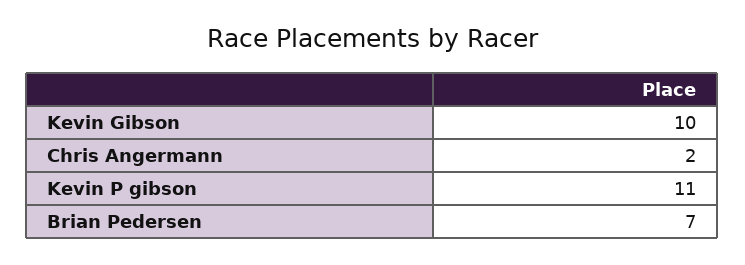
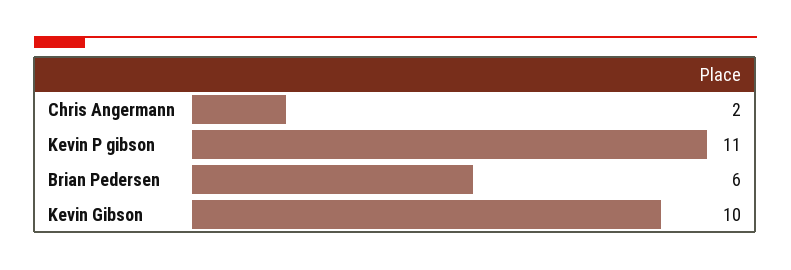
  {
    "Kevin Gibson": 10,
    "Chris Angermann": 2,
    "Kevin P gibson": 11,
-   "Brian Pedersen": 7
+   "Brian Pedersen": 6
  }

